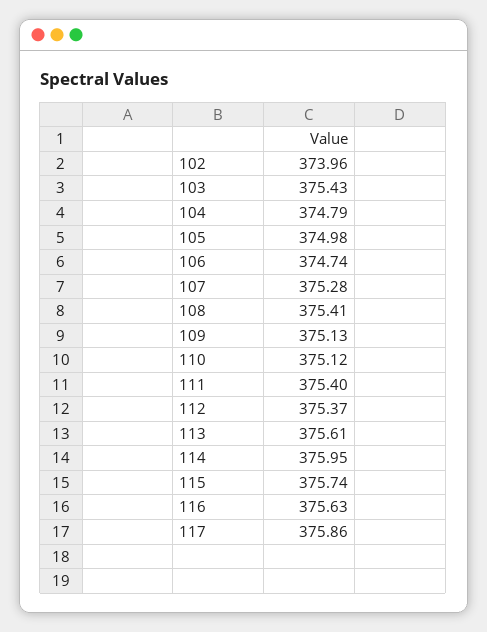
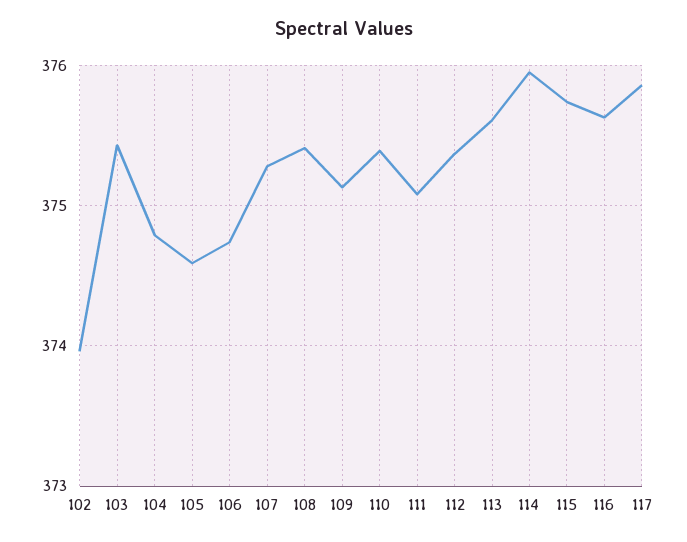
  {
    "102": 373.96,
    "103": 375.43,
    "104": 374.79,
-   "105": 374.98,
+   "105": 374.6,
    "106": 374.74,
    "107": 375.28,
    "108": 375.41,
    "109": 375.13,
-   "110": 375.12,
+   "110": 375.4,
-   "111": 375.4,
+   "111": 375.1,
    "112": 375.37,
    "113": 375.61,
    "114": 375.95,
    "115": 375.74,
    "116": 375.63,
    "117": 375.86
  }

